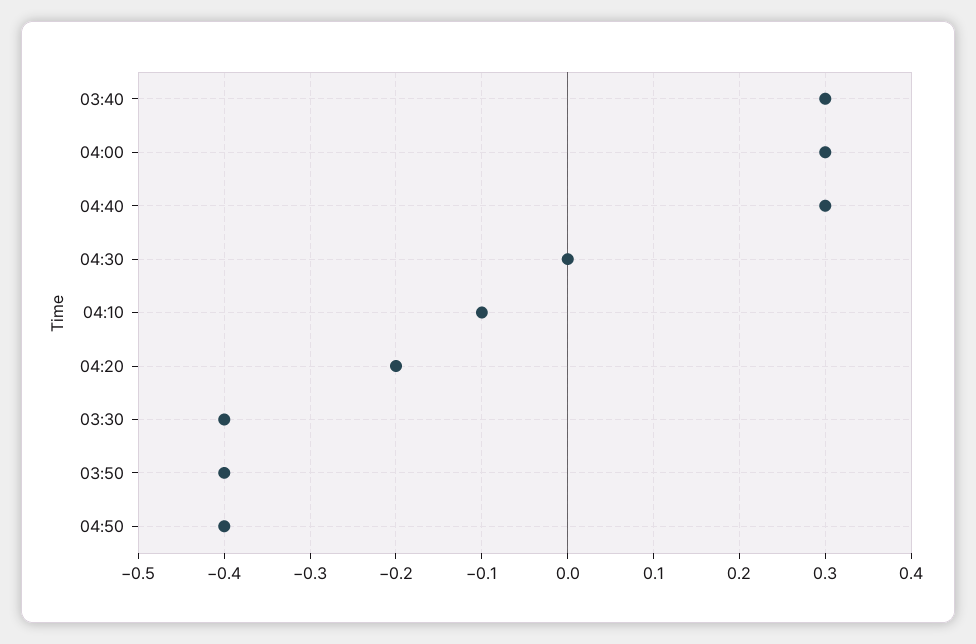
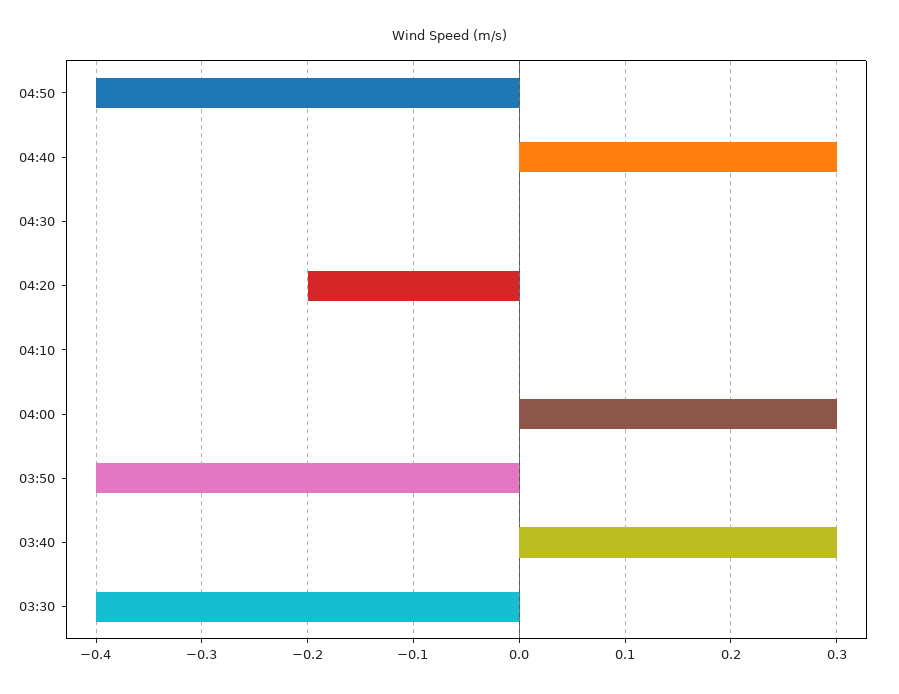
  {
    "03:40": 0.3,
    "04:00": 0.3,
    "04:40": 0.3,
    "04:30": 0,
-   "04:10": -0.1,
+   "04:10": 0,
    "04:20": -0.2,
    "03:30": -0.4,
    "03:50": -0.4,
    "04:50": -0.4
  }

